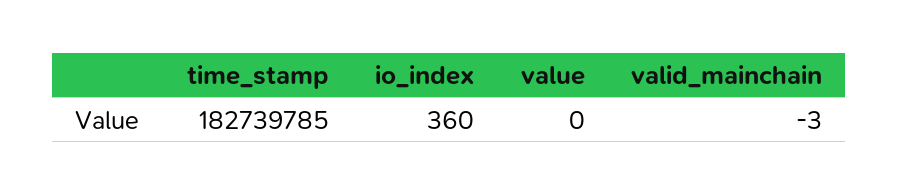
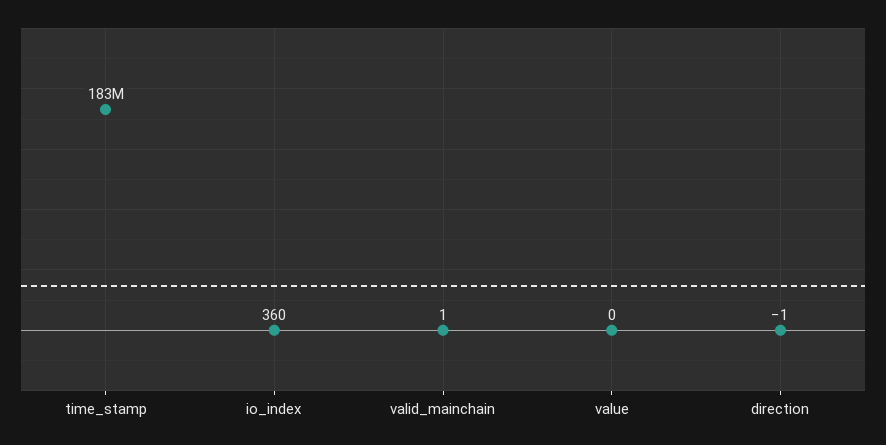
  {
    "time_stamp": 182739785,
    "io_index": 360,
    "value": 0,
-   "valid_mainchain": -3
+   "valid_mainchain": 1,
+   "direction": -1
  }

